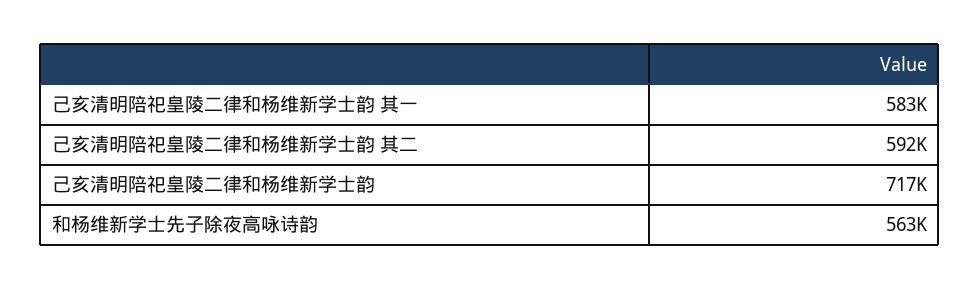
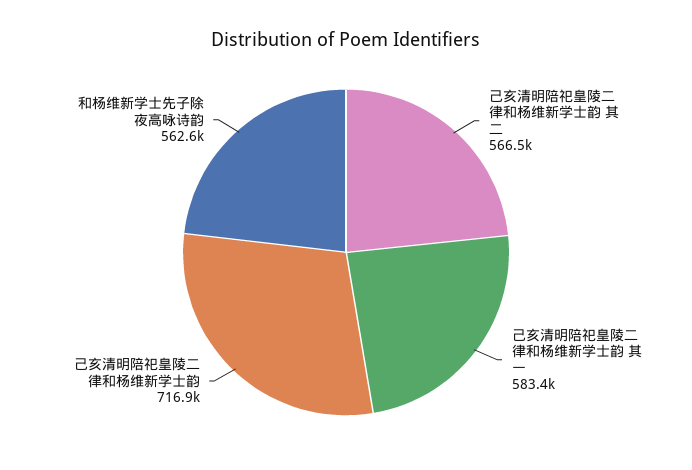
  {
    "己亥清明陪祀皇陵二律和杨维新学士韵 其一": 583400,
-   "己亥清明陪祀皇陵二律和杨维新学士韵 其二": 592000,
+   "己亥清明陪祀皇陵二律和杨维新学士韵 其二": 566500,
    "己亥清明陪祀皇陵二律和杨维新学士韵": 716900,
    "和杨维新学士先子除夜高咏诗韵": 562600
  }

